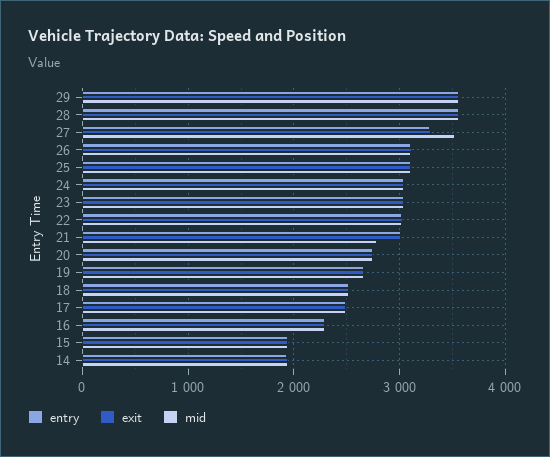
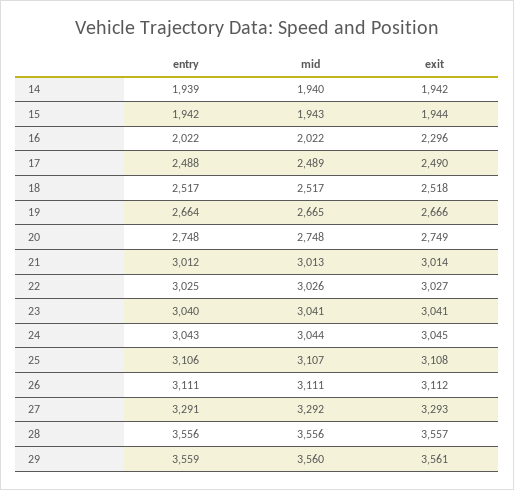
  {
    "entry": {
      "29": 3559,
      "28": 3556,
      "27": 3291,
      "26": 3111,
      "25": 3106,
      "24": 3043,
      "23": 3040,
      "22": 3025,
      "21": 3012,
      "20": 2748,
      "19": 2664,
      "18": 2517,
      "17": 2488,
-     "16": 2300,
+     "16": 2022,
      "15": 1942,
      "14": 1939
    },
    "exit": {
      "29": 3561,
      "28": 3557,
      "27": 3293,
      "26": 3112,
      "25": 3108,
      "24": 3045,
      "23": 3041,
      "22": 3027,
      "21": 3014,
      "20": 2749,
      "19": 2666,
      "18": 2518,
      "17": 2490,
      "16": 2296,
      "15": 1944,
      "14": 1942
    },
    "mid": {
      "29": 3560,
      "28": 3556,
-     "27": 3500,
+     "27": 3292,
      "26": 3111,
      "25": 3107,
      "24": 3044,
      "23": 3041,
      "22": 3026,
-     "21": 2800,
+     "21": 3013,
      "20": 2748,
      "19": 2665,
      "18": 2517,
      "17": 2489,
-     "16": 2300,
+     "16": 2022,
      "15": 1943,
      "14": 1940
    }
  }

